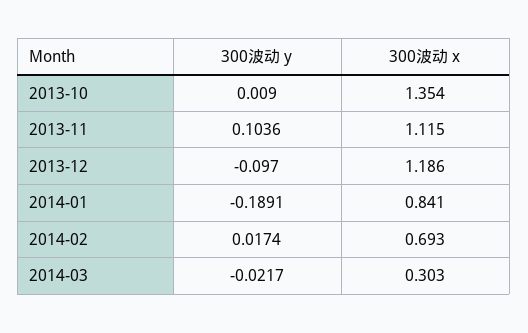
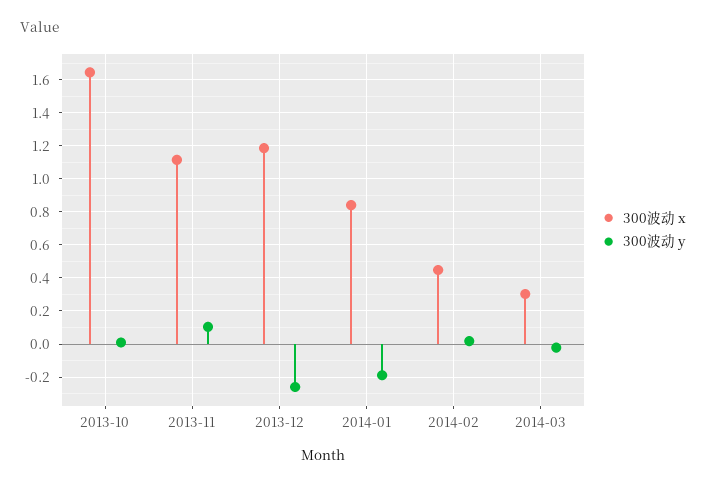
  {
    "300波动 y": {
      "2013-10": 0.009,
      "2013-11": 0.1036,
-     "2013-12": -0.097,
+     "2013-12": -0.25,
      "2014-01": -0.1891,
      "2014-02": 0.0174,
      "2014-03": -0.0217
    },
    "300波动 x": {
-     "2013-10": 1.354,
+     "2013-10": 1.65,
      "2013-11": 1.115,
      "2013-12": 1.186,
      "2014-01": 0.841,
-     "2014-02": 0.693,
+     "2014-02": 0.45,
      "2014-03": 0.303
    }
  }

